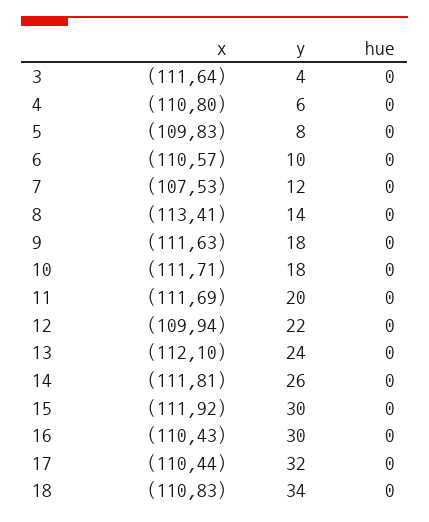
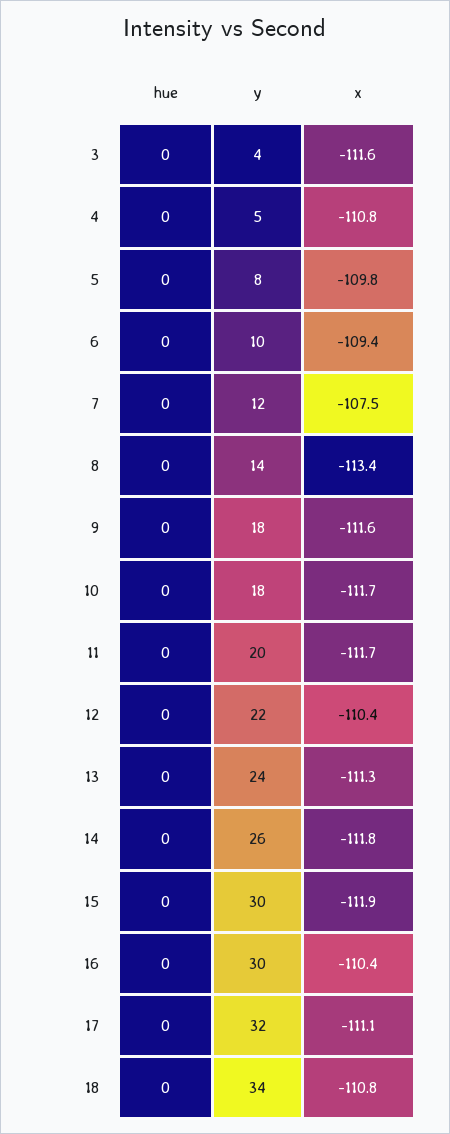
  {
    "x": {
      "3": -111.64,
      "4": -110.8,
      "5": -109.83,
-     "6": -110.57,
+     "6": -109.4,
      "7": -107.53,
      "8": -113.41,
      "9": -111.63,
      "10": -111.71,
      "11": -111.69,
-     "12": -109.94,
+     "12": -110.4,
-     "13": -112.1,
+     "13": -111.3,
      "14": -111.81,
      "15": -111.92,
      "16": -110.43,
-     "17": -110.44,
+     "17": -111.1,
      "18": -110.83
    },
    "y": {
      "3": 4,
-     "4": 6,
+     "4": 5,
      "5": 8,
      "6": 10,
      "7": 12,
      "8": 14,
      "9": 18,
      "10": 18,
      "11": 20,
      "12": 22,
      "13": 24,
      "14": 26,
      "15": 30,
      "16": 30,
      "17": 32,
      "18": 34
    },
    "hue": {
      "3": 0,
      "4": 0,
      "5": 0,
      "6": 0,
      "7": 0,
      "8": 0,
      "9": 0,
      "10": 0,
      "11": 0,
      "12": 0,
      "13": 0,
      "14": 0,
      "15": 0,
      "16": 0,
      "17": 0,
      "18": 0
    }
  }

